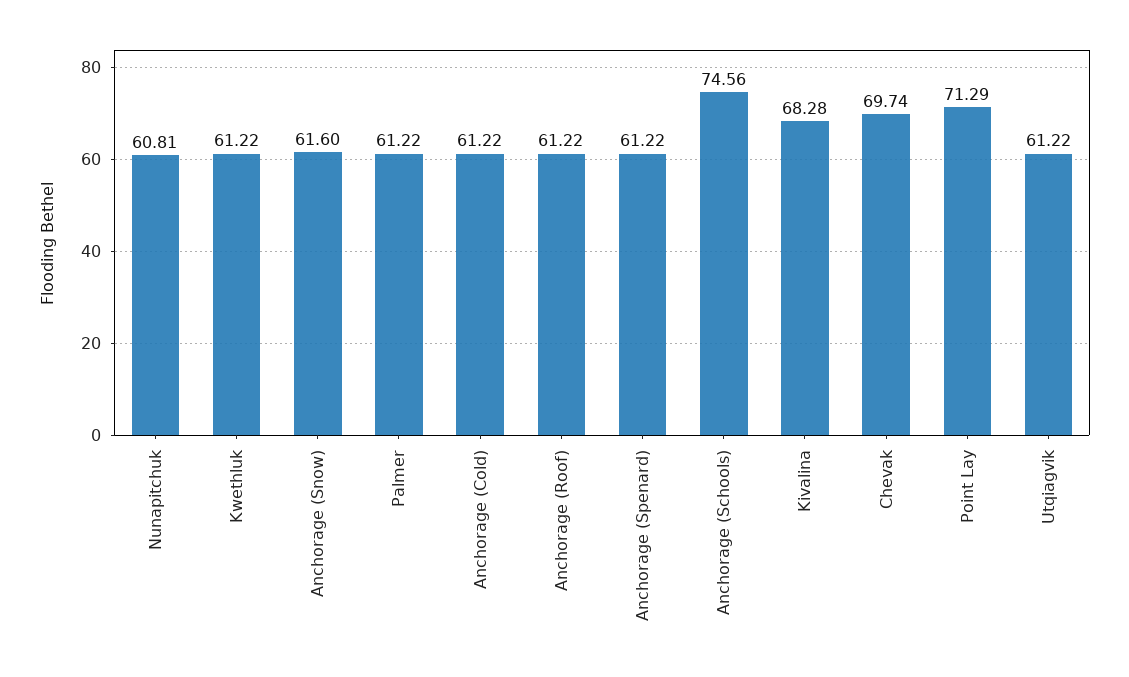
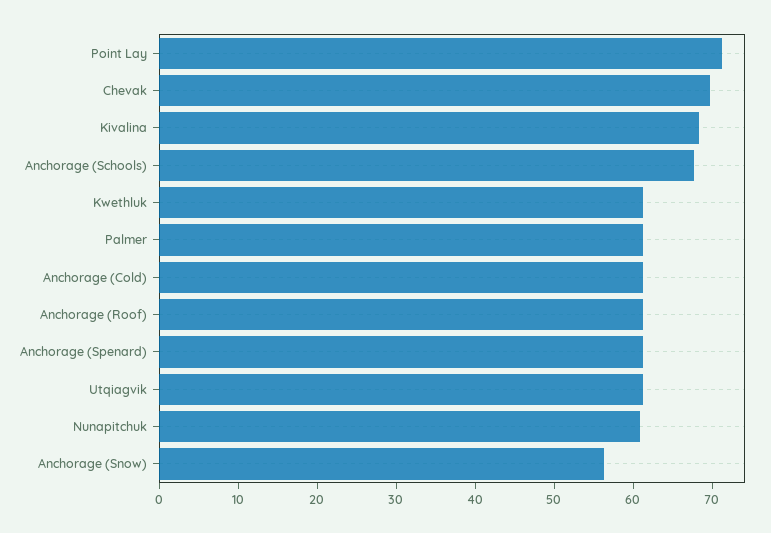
  {
    "Nunapitchuk": 60.81,
    "Kwethluk": 61.22,
-   "Anchorage (Snow)": 61.6,
+   "Anchorage (Snow)": 56,
    "Palmer": 61.22,
    "Anchorage (Cold)": 61.22,
    "Anchorage (Roof)": 61.22,
    "Anchorage (Spenard)": 61.22,
-   "Anchorage (Schools)": 74.56,
+   "Anchorage (Schools)": 68,
    "Kivalina": 68.28,
    "Chevak": 69.74,
    "Point Lay": 71.29,
    "Utqiagvik": 61.22
  }

